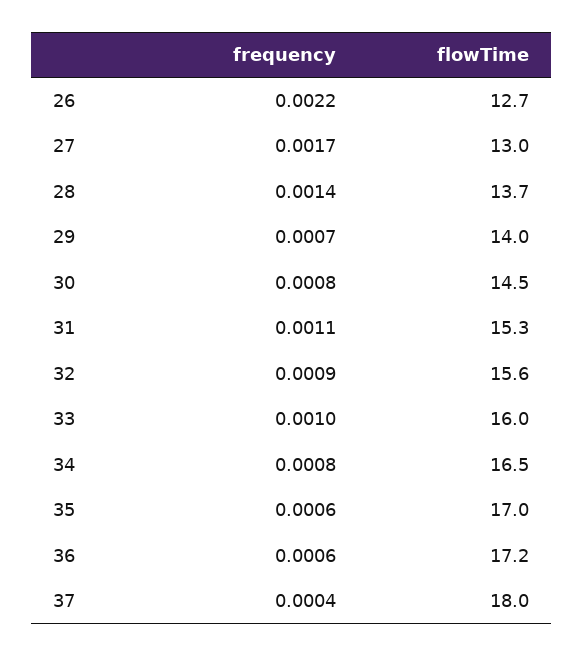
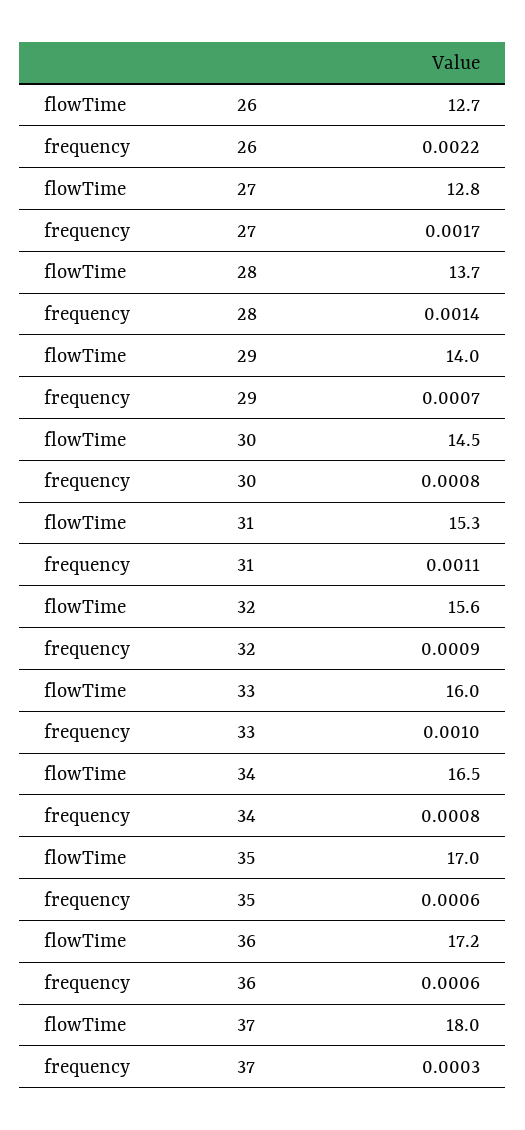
  {
    "frequency": {
      "26": 0.0022,
      "27": 0.0017,
      "28": 0.0014,
      "29": 0.0007,
      "30": 0.0008,
      "31": 0.0011,
      "32": 0.0009,
      "33": 0.001,
      "34": 0.0008,
      "35": 0.0006,
      "36": 0.0006,
-     "37": 0.0004
+     "37": 0.0003
    },
    "flowTime": {
      "26": 12.7,
-     "27": 13,
+     "27": 12.8,
      "28": 13.7,
      "29": 14,
      "30": 14.5,
      "31": 15.3,
      "32": 15.6,
      "33": 16,
      "34": 16.5,
      "35": 17,
      "36": 17.2,
      "37": 18
    }
  }

